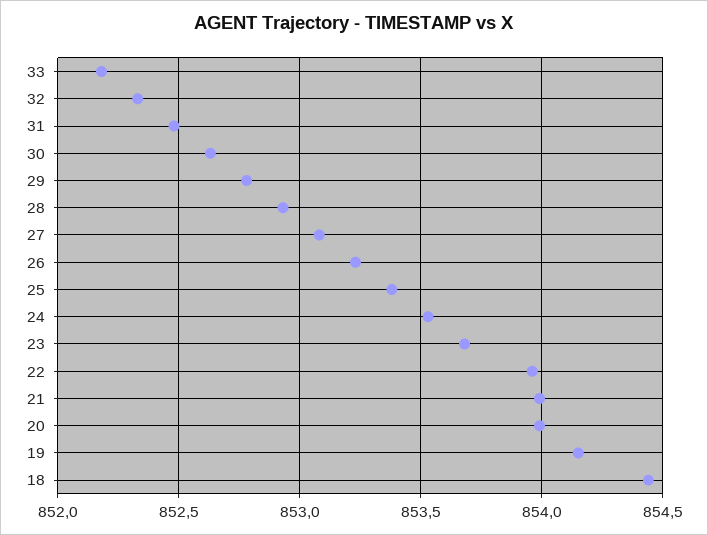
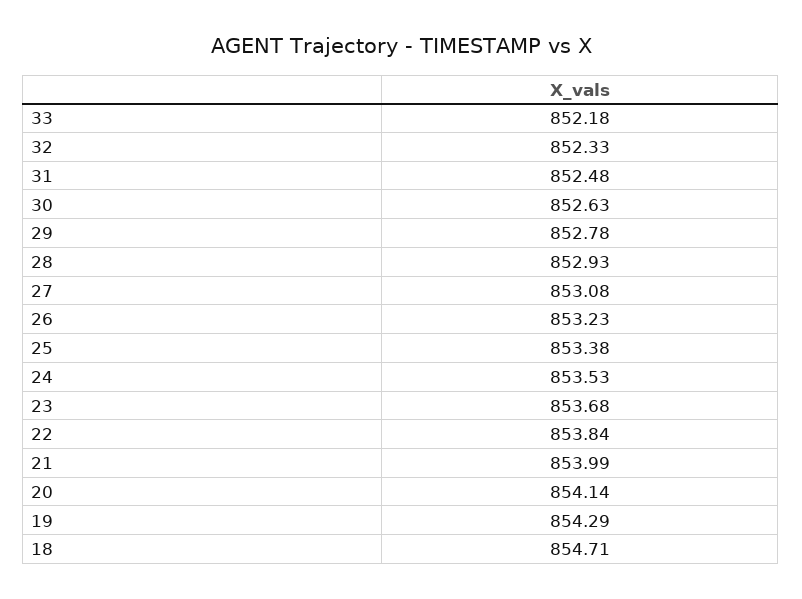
  {
    "33": 852.18,
    "32": 852.33,
    "31": 852.48,
    "30": 852.63,
    "29": 852.78,
    "28": 852.93,
    "27": 853.08,
    "26": 853.23,
    "25": 853.38,
    "24": 853.53,
    "23": 853.68,
-   "22": 853.95,
+   "22": 853.84,
    "21": 853.99,
-   "20": 854,
+   "20": 854.14,
-   "19": 854.15,
+   "19": 854.29,
-   "18": 854.45
+   "18": 854.71
  }

